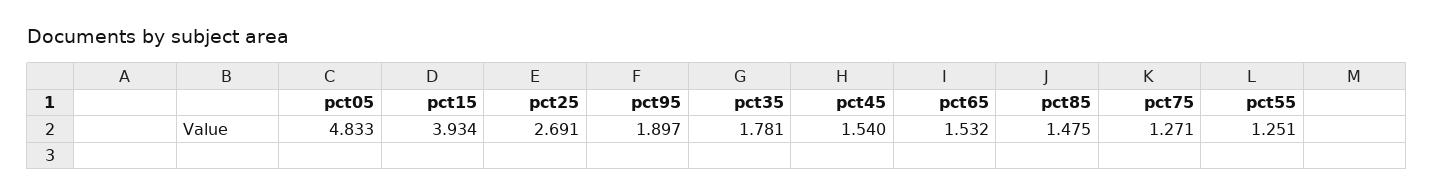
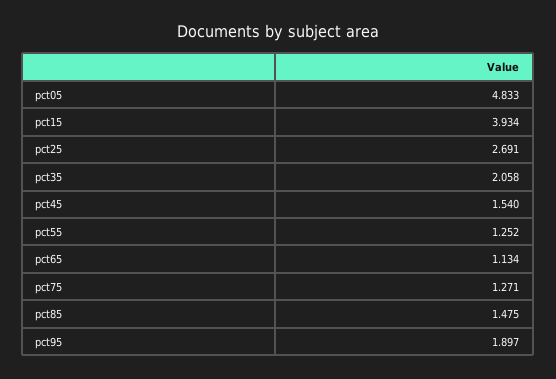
  {
    "pct05": 4.833,
    "pct15": 3.934,
    "pct25": 2.691,
    "pct95": 1.897,
-   "pct35": 1.781,
+   "pct35": 2.058,
    "pct45": 1.54,
-   "pct65": 1.532,
+   "pct65": 1.134,
    "pct85": 1.475,
    "pct75": 1.271,
-   "pct55": 1.251
+   "pct55": 1.252
  }

